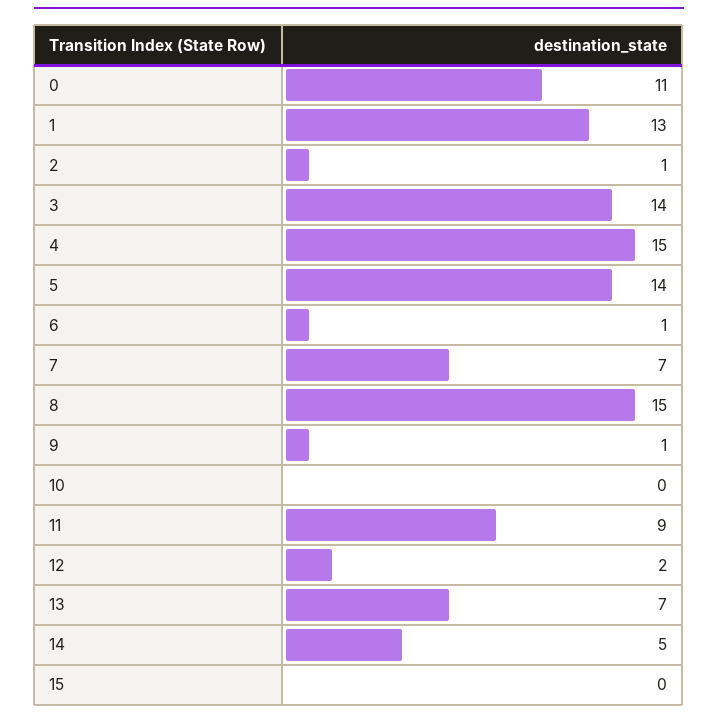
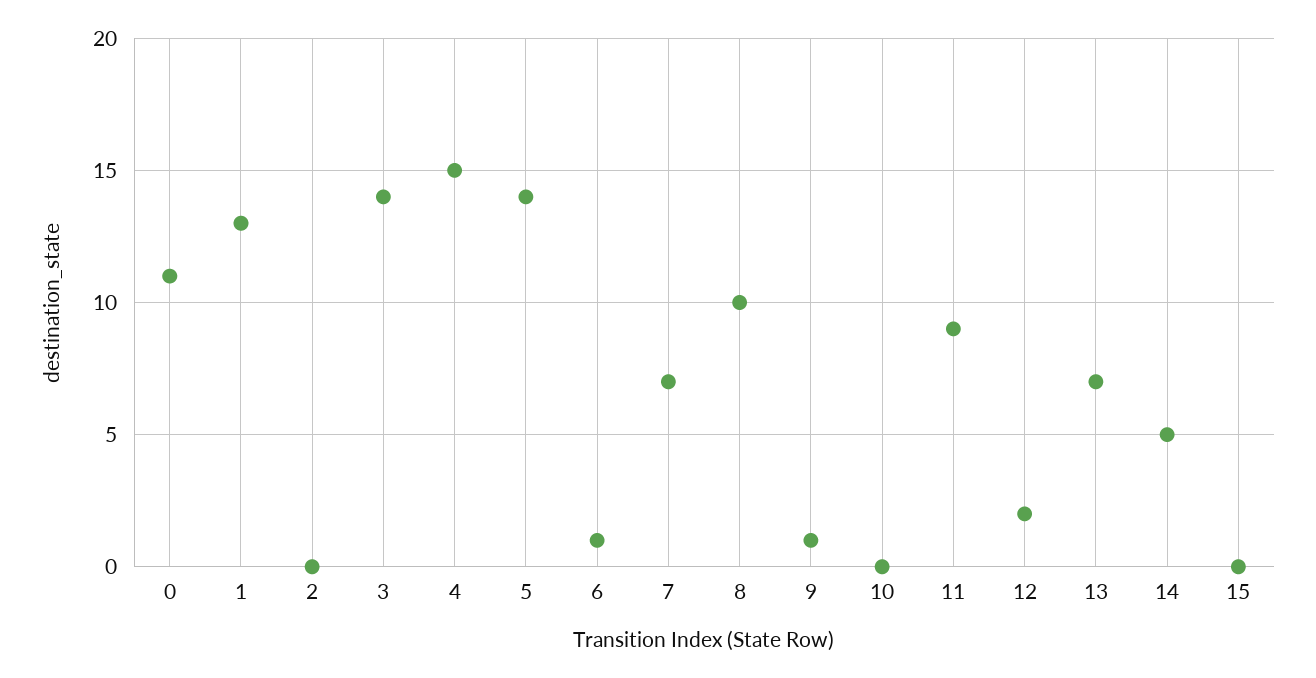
  {
    "0": 11,
    "1": 13,
-   "2": 1,
+   "2": 0,
    "3": 14,
    "4": 15,
    "5": 14,
    "6": 1,
    "7": 7,
-   "8": 15,
+   "8": 10,
    "9": 1,
    "10": 0,
    "11": 9,
    "12": 2,
    "13": 7,
    "14": 5,
    "15": 0
  }

